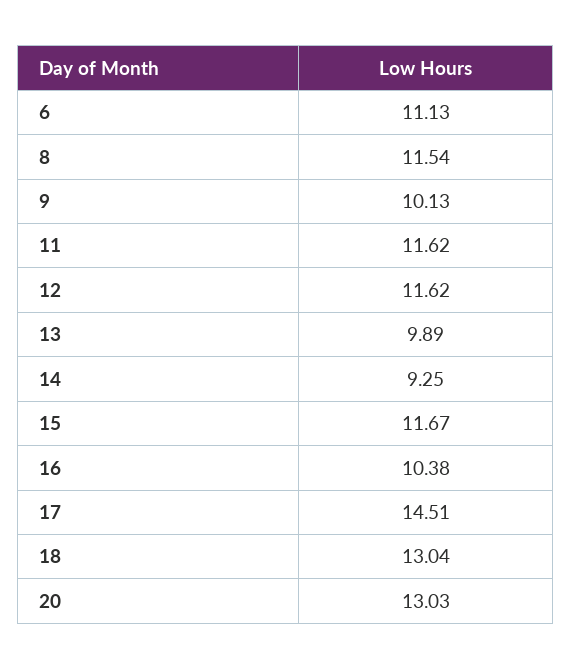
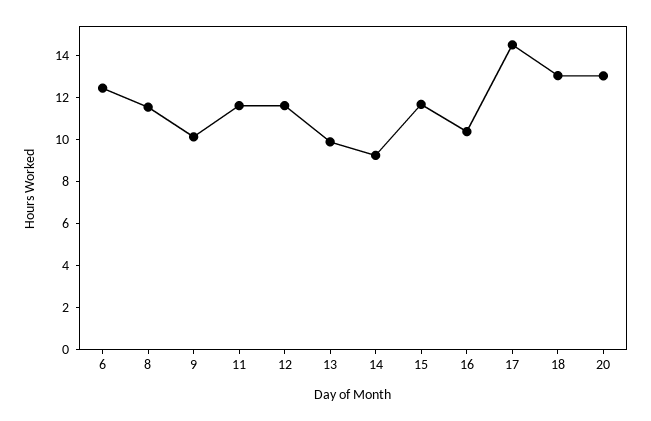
  {
-   "6": 11.13,
+   "6": 12.5,
    "8": 11.54,
    "9": 10.13,
    "11": 11.62,
    "12": 11.62,
    "13": 9.89,
    "14": 9.25,
    "15": 11.67,
    "16": 10.38,
    "17": 14.51,
    "18": 13.04,
    "20": 13.03
  }

